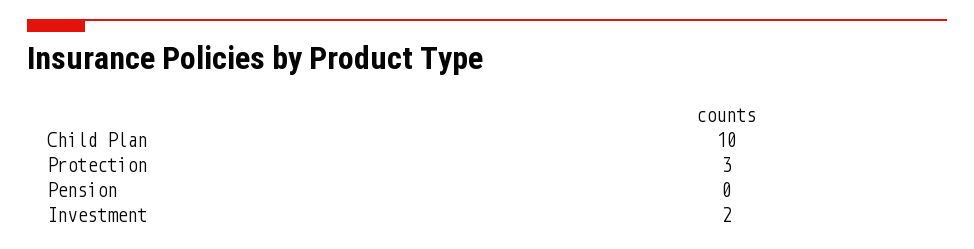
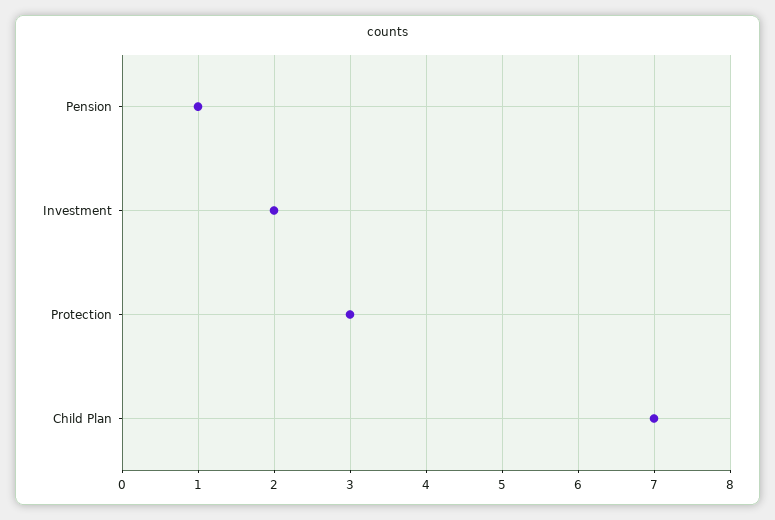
  {
-   "Child Plan": 10,
+   "Child Plan": 7,
    "Protection": 3,
-   "Pension": 0,
+   "Pension": 1,
    "Investment": 2
  }

